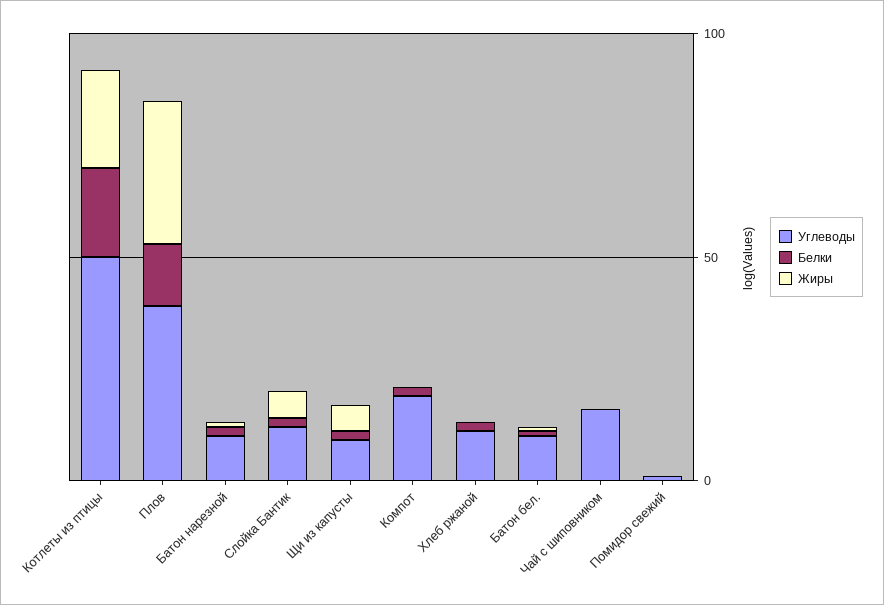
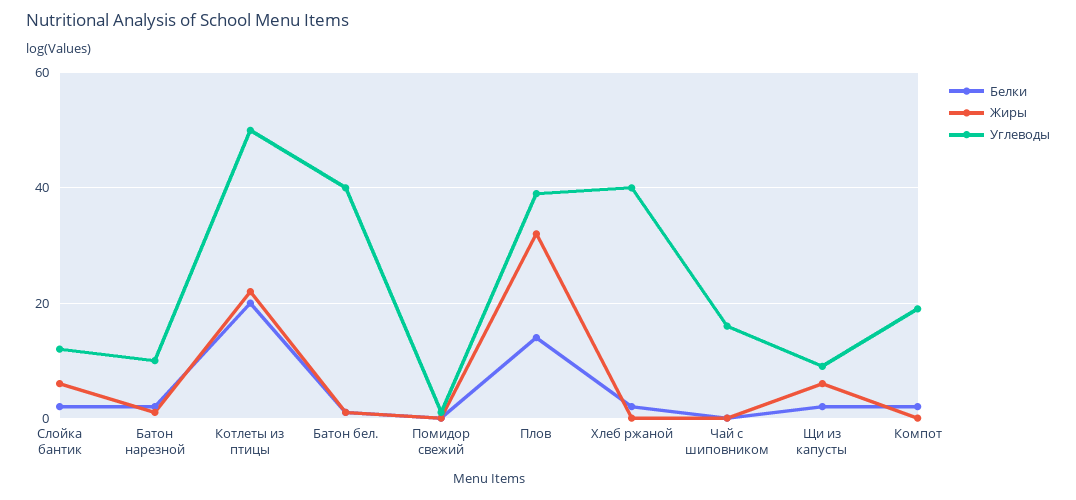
  {
    "Углеводы": {
      "Котлеты из птицы": 50,
      "Плов": 40,
      "Батон нарезной": 10,
      "Слойка Бантик": 10,
      "Щи из капусты": 10,
      "Компот": 20,
-     "Хлеб ржаной": 10,
+     "Хлеб ржаной": 40,
-     "Батон бел.": 10,
+     "Батон бел.": 40,
      "Чай с шиповником": 15,
      "Помидор свежий": 0
    },
    "Белки": {
      "Котлеты из птицы": 20,
      "Плов": 15,
      "Батон нарезной": 0,
      "Слойка Бантик": 0,
      "Щи из капусты": 0,
      "Компот": 0,
      "Хлеб ржаной": 0,
      "Батон бел.": 0,
      "Чай с шиповником": 0,
      "Помидор свежий": 0
    },
    "Жиры": {
      "Котлеты из птицы": 20,
      "Плов": 30,
      "Батон нарезной": 0,
      "Слойка Бантик": 5,
      "Щи из капусты": 5,
      "Компот": 0,
      "Хлеб ржаной": 0,
      "Батон бел.": 0,
      "Чай с шиповником": 0,
      "Помидор свежий": 0
    }
  }

